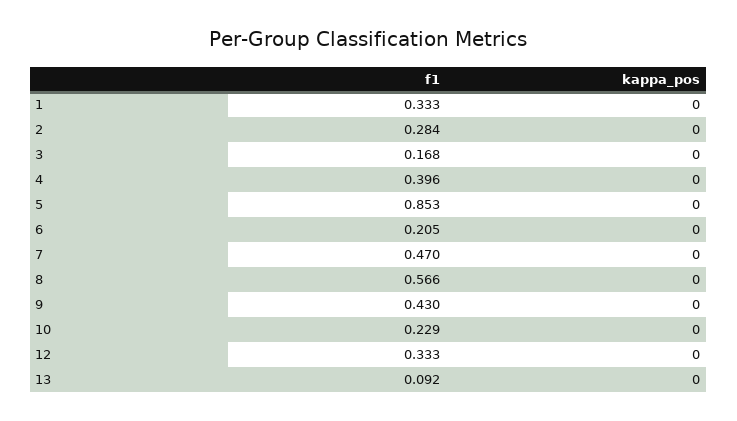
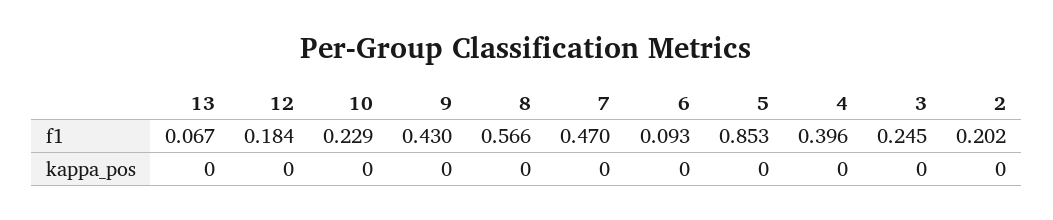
  {
    "f1": {
-     "1": 0.333,
-     "2": 0.284,
+     "2": 0.202,
-     "3": 0.168,
+     "3": 0.245,
      "4": 0.396,
      "5": 0.853,
-     "6": 0.205,
+     "6": 0.093,
      "7": 0.47,
      "8": 0.566,
      "9": 0.43,
      "10": 0.229,
-     "12": 0.333,
+     "12": 0.184,
-     "13": 0.092
+     "13": 0.067
    },
    "kappa_pos": {
-     "1": 0,
      "2": 0,
      "3": 0,
      "4": 0,
      "5": 0,
      "6": 0,
      "7": 0,
      "8": 0,
      "9": 0,
      "10": 0,
      "12": 0,
      "13": 0
    }
  }

